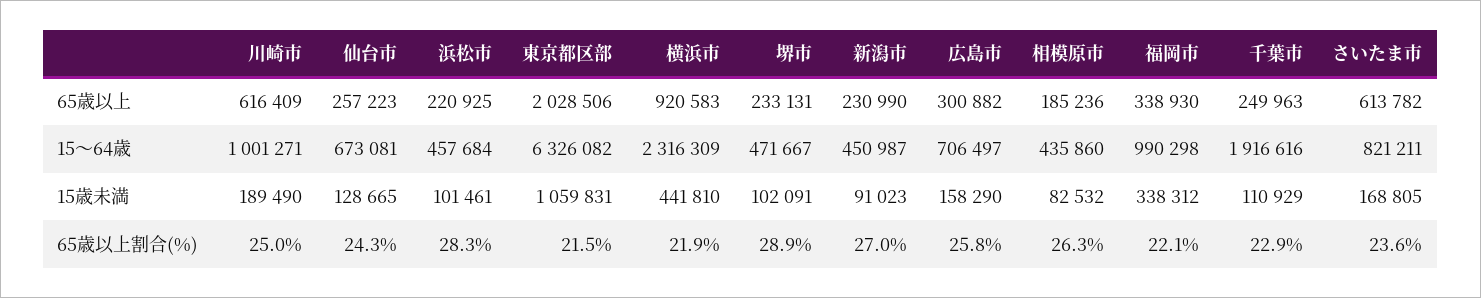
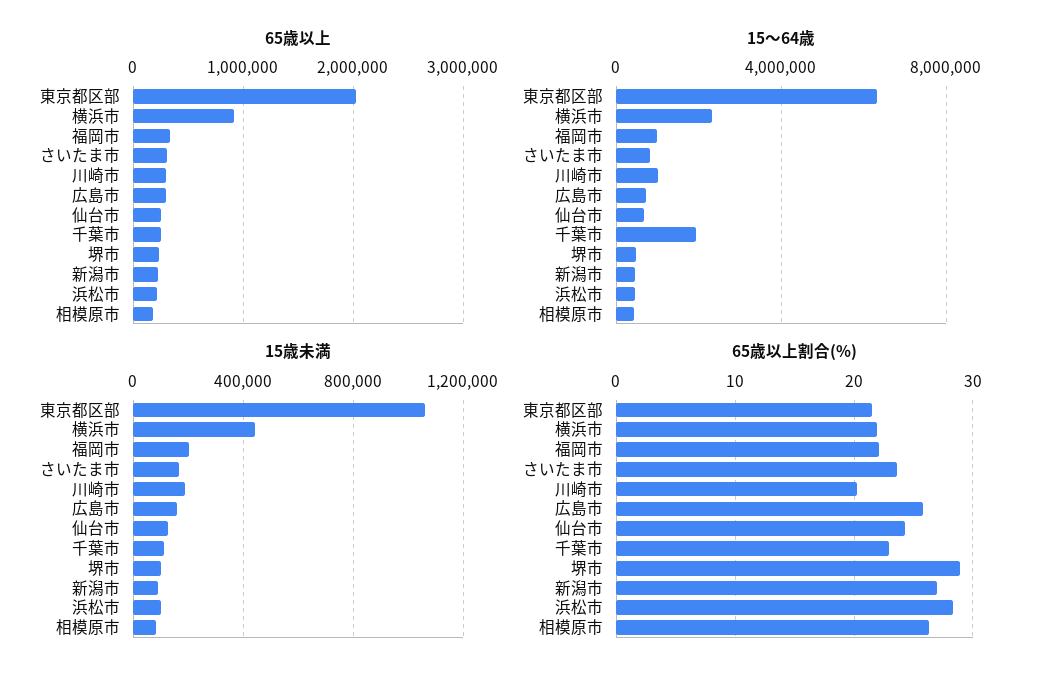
  {
    "65歳以上": {
-     "川崎市": 616409,
+     "川崎市": 300000,
      "仙台市": 257223,
      "浜松市": 220925,
      "東京都区部": 2028506,
      "横浜市": 920583,
      "堺市": 233131,
      "新潟市": 230990,
      "広島市": 300882,
      "相模原市": 185236,
      "福岡市": 338930,
      "千葉市": 249963,
-     "さいたま市": 613782
+     "さいたま市": 300000
    },
    "15～64歳": {
      "川崎市": 1001271,
      "仙台市": 673081,
      "浜松市": 457684,
      "東京都区部": 6326082,
      "横浜市": 2316309,
      "堺市": 471667,
      "新潟市": 450987,
      "広島市": 706497,
      "相模原市": 435860,
      "福岡市": 990298,
      "千葉市": 1916616,
      "さいたま市": 821211
    },
    "15歳未満": {
      "川崎市": 189490,
      "仙台市": 128665,
      "浜松市": 101461,
      "東京都区部": 1059831,
      "横浜市": 441810,
      "堺市": 102091,
      "新潟市": 91023,
      "広島市": 158290,
      "相模原市": 82532,
-     "福岡市": 338312,
+     "福岡市": 200000,
      "千葉市": 110929,
      "さいたま市": 168805
    },
    "65歳以上割合(%)": {
-     "川崎市": 25,
+     "川崎市": 20,
      "仙台市": 24.3,
      "浜松市": 28.3,
      "東京都区部": 21.5,
      "横浜市": 21.9,
      "堺市": 28.9,
      "新潟市": 27,
      "広島市": 25.8,
      "相模原市": 26.3,
      "福岡市": 22.1,
      "千葉市": 22.9,
      "さいたま市": 23.6
    }
  }

